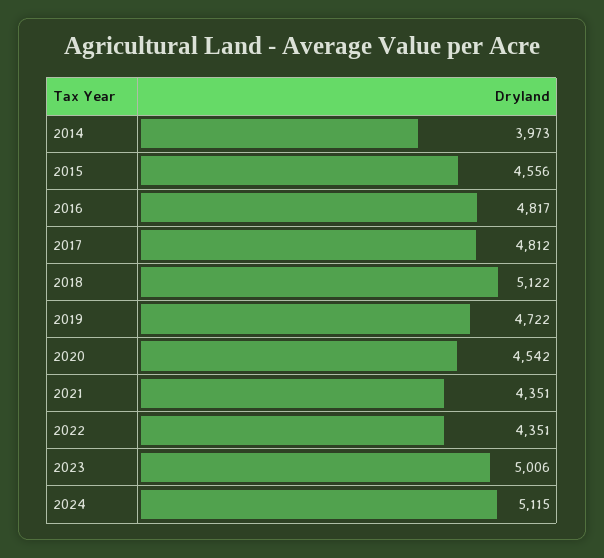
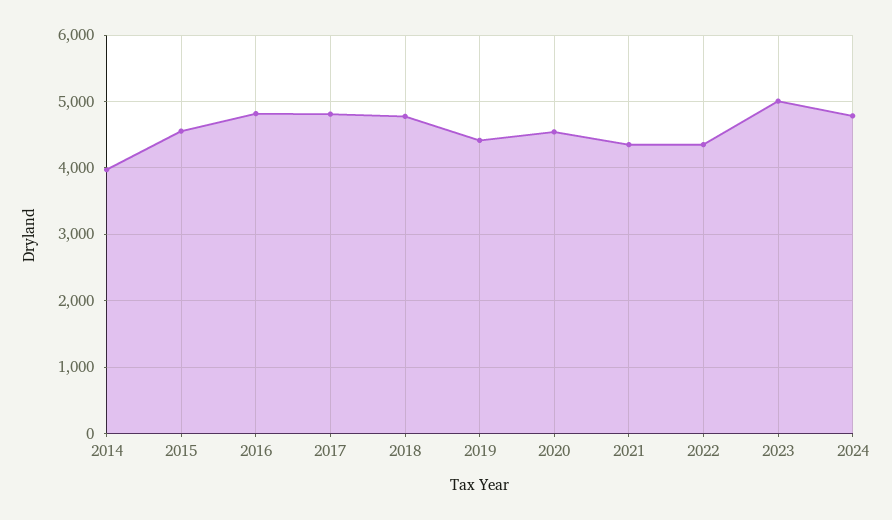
  {
    "2014": 3973,
    "2015": 4556,
    "2016": 4817,
    "2017": 4812,
-   "2018": 5122,
+   "2018": 4800,
-   "2019": 4722,
+   "2019": 4400,
    "2020": 4542,
    "2021": 4351,
    "2022": 4351,
    "2023": 5006,
-   "2024": 5115
+   "2024": 4800
  }

